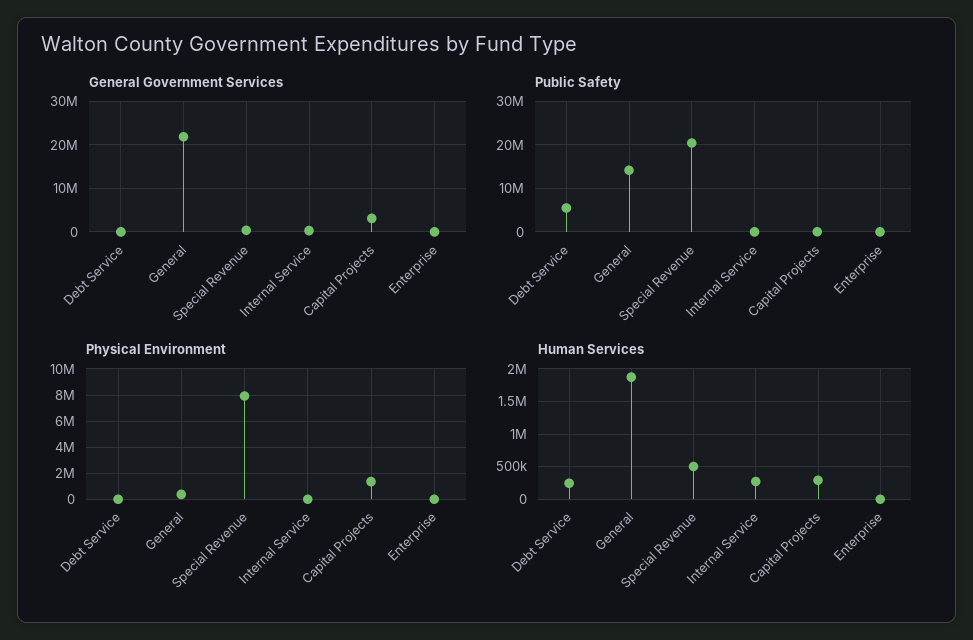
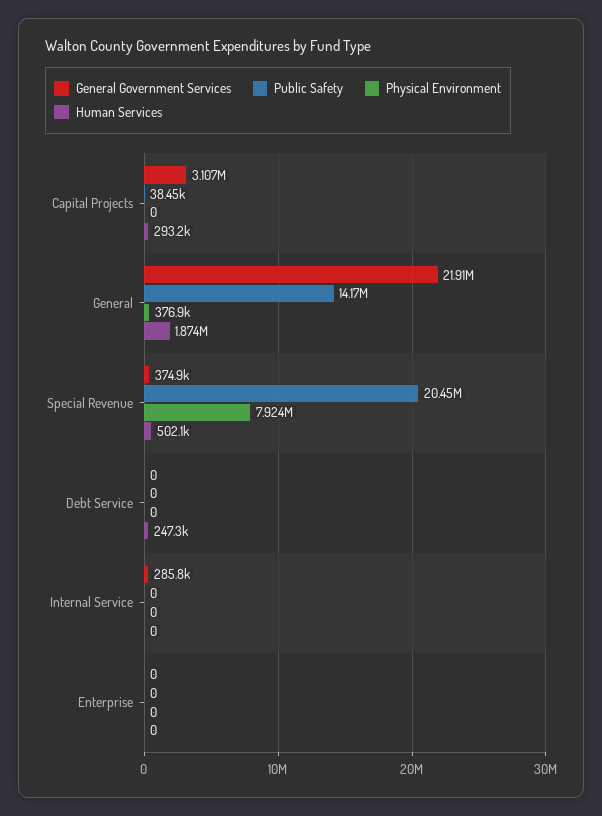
  {
    "General Government Services": {
      "Debt Service": 0,
      "General": 21910000,
      "Special Revenue": 374900,
      "Internal Service": 285800,
      "Capital Projects": 3107000,
      "Enterprise": 0
    },
    "Public Safety": {
-     "Debt Service": 6000000,
+     "Debt Service": 0,
      "General": 14170000,
      "Special Revenue": 20450000,
      "Internal Service": 0,
      "Capital Projects": 38450,
      "Enterprise": 0
    },
    "Physical Environment": {
      "Debt Service": 0,
      "General": 376900,
      "Special Revenue": 7924000,
      "Internal Service": 0,
-     "Capital Projects": 1500000,
+     "Capital Projects": 0,
      "Enterprise": 0
    },
    "Human Services": {
      "Debt Service": 247300,
      "General": 1874000,
      "Special Revenue": 502100,
-     "Internal Service": 300000,
+     "Internal Service": 0,
      "Capital Projects": 293200,
      "Enterprise": 0
    }
  }

